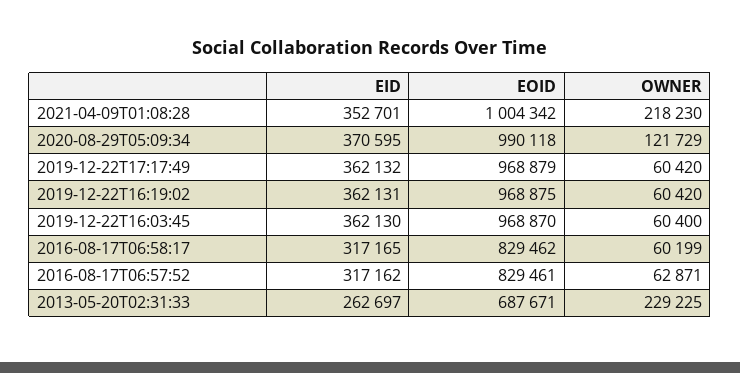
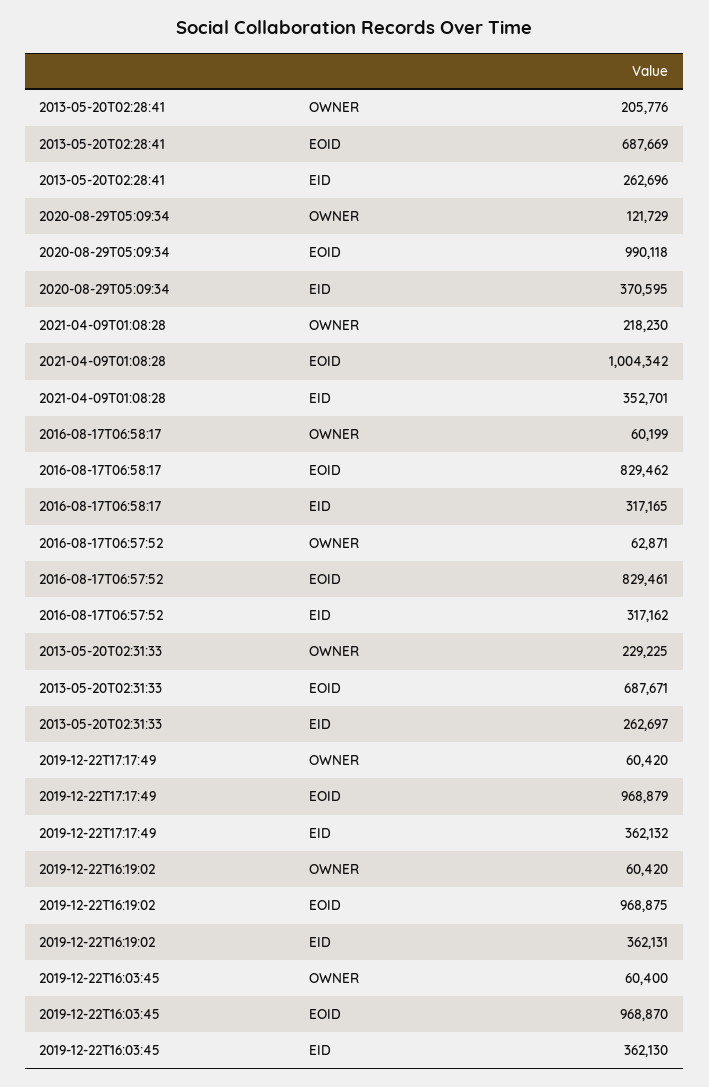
  {
    "EID": {
      "2021-04-09T01:08:28": 352701,
      "2020-08-29T05:09:34": 370595,
      "2019-12-22T17:17:49": 362132,
      "2019-12-22T16:19:02": 362131,
      "2019-12-22T16:03:45": 362130,
      "2016-08-17T06:58:17": 317165,
      "2016-08-17T06:57:52": 317162,
-     "2013-05-20T02:31:33": 262697
+     "2013-05-20T02:31:33": 262697,
+     "2013-05-20T02:28:41": 262696
    },
    "EOID": {
      "2021-04-09T01:08:28": 1004342,
      "2020-08-29T05:09:34": 990118,
      "2019-12-22T17:17:49": 968879,
      "2019-12-22T16:19:02": 968875,
      "2019-12-22T16:03:45": 968870,
      "2016-08-17T06:58:17": 829462,
      "2016-08-17T06:57:52": 829461,
-     "2013-05-20T02:31:33": 687671
+     "2013-05-20T02:31:33": 687671,
+     "2013-05-20T02:28:41": 687669
    },
    "OWNER": {
      "2021-04-09T01:08:28": 218230,
      "2020-08-29T05:09:34": 121729,
      "2019-12-22T17:17:49": 60420,
      "2019-12-22T16:19:02": 60420,
      "2019-12-22T16:03:45": 60400,
      "2016-08-17T06:58:17": 60199,
      "2016-08-17T06:57:52": 62871,
-     "2013-05-20T02:31:33": 229225
+     "2013-05-20T02:31:33": 229225,
+     "2013-05-20T02:28:41": 205776
    }
  }

